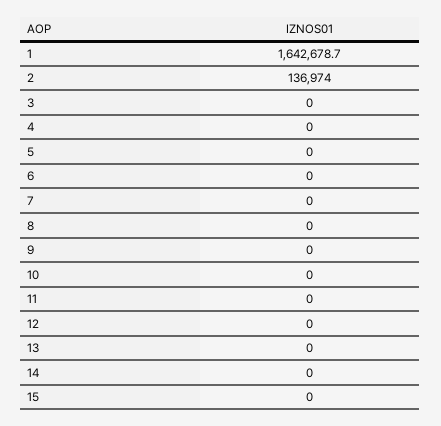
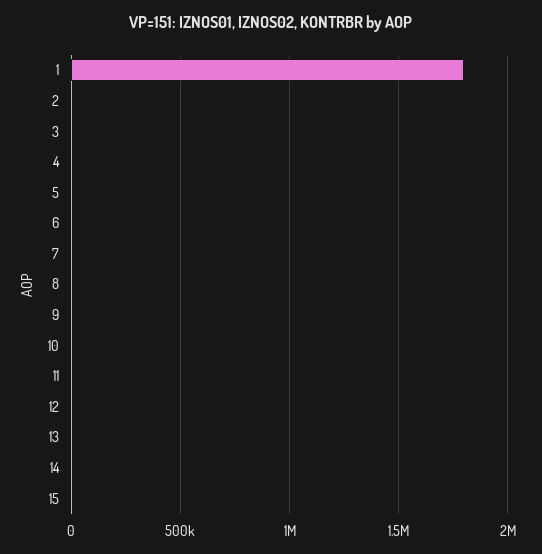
  {
-   "1": 1642678.7,
+   "1": 1800000,
-   "2": 136974,
+   "2": 0,
    "3": 0,
    "4": 0,
    "5": 0,
    "6": 0,
    "7": 0,
    "8": 0,
    "9": 0,
    "10": 0,
    "11": 0,
    "12": 0,
    "13": 0,
    "14": 0,
    "15": 0
  }

